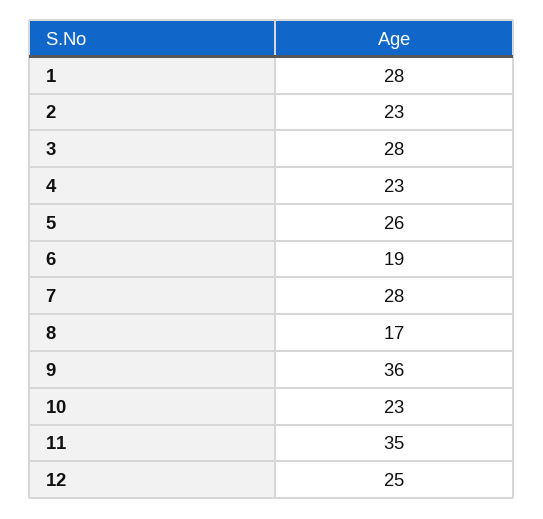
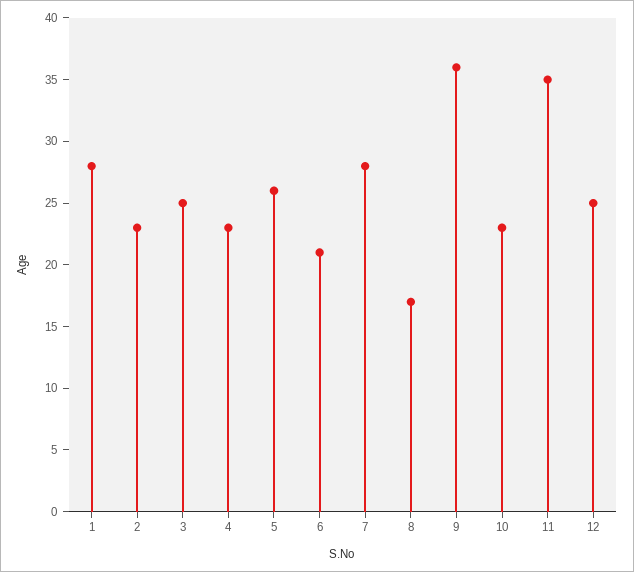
  {
    "1": 28,
    "2": 23,
-   "3": 28,
+   "3": 25,
    "4": 23,
    "5": 26,
-   "6": 19,
+   "6": 21,
    "7": 28,
    "8": 17,
    "9": 36,
    "10": 23,
    "11": 35,
    "12": 25
  }

